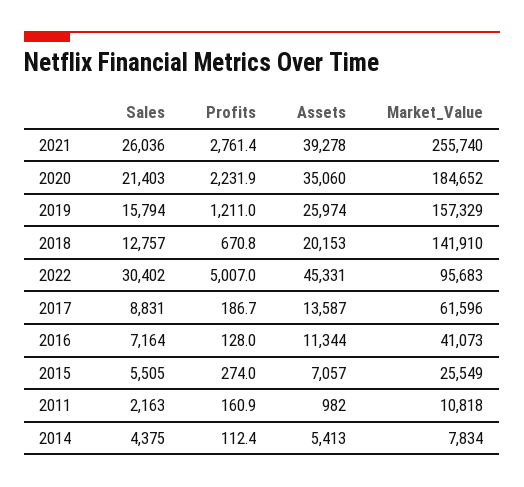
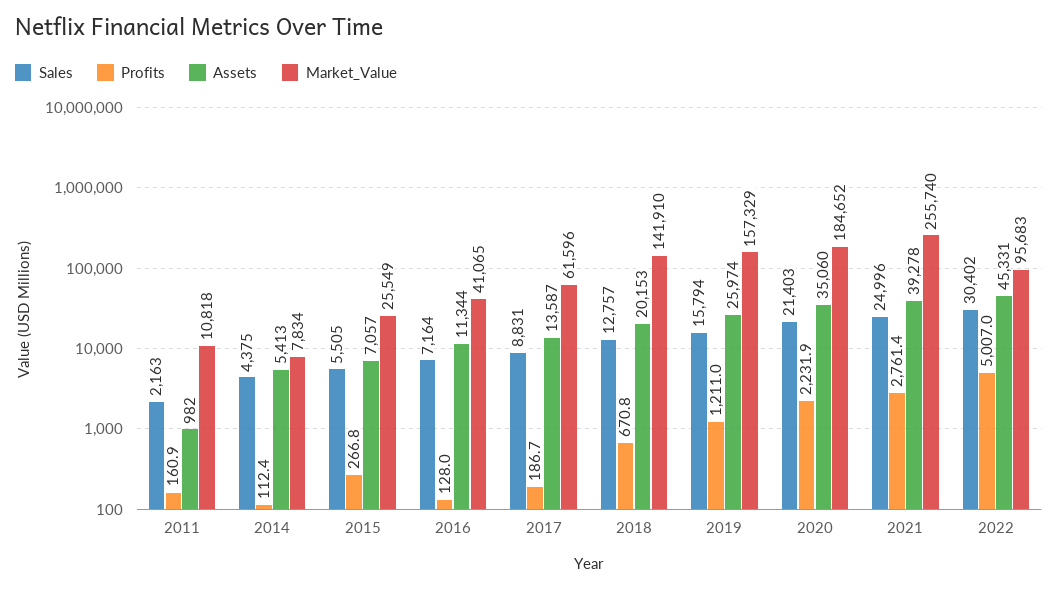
  {
    "Sales": {
-     "2021": 26036,
+     "2021": 24996,
      "2020": 21403,
      "2019": 15794,
      "2018": 12757,
      "2022": 30402,
      "2017": 8831,
      "2016": 7164,
      "2015": 5505,
      "2011": 2163,
      "2014": 4375
    },
    "Profits": {
      "2021": 2761.4,
      "2020": 2231.9,
      "2019": 1211,
      "2018": 670.8,
      "2022": 5007,
      "2017": 186.7,
      "2016": 128,
-     "2015": 274,
+     "2015": 266.8,
      "2011": 160.9,
      "2014": 112.4
    },
    "Assets": {
      "2021": 39278,
      "2020": 35060,
      "2019": 25974,
      "2018": 20153,
      "2022": 45331,
      "2017": 13587,
      "2016": 11344,
      "2015": 7057,
      "2011": 982,
      "2014": 5413
    },
    "Market_Value": {
      "2021": 255740,
      "2020": 184652,
      "2019": 157329,
      "2018": 141910,
      "2022": 95683,
      "2017": 61596,
-     "2016": 41073,
+     "2016": 41065,
      "2015": 25549,
      "2011": 10818,
      "2014": 7834
    }
  }

